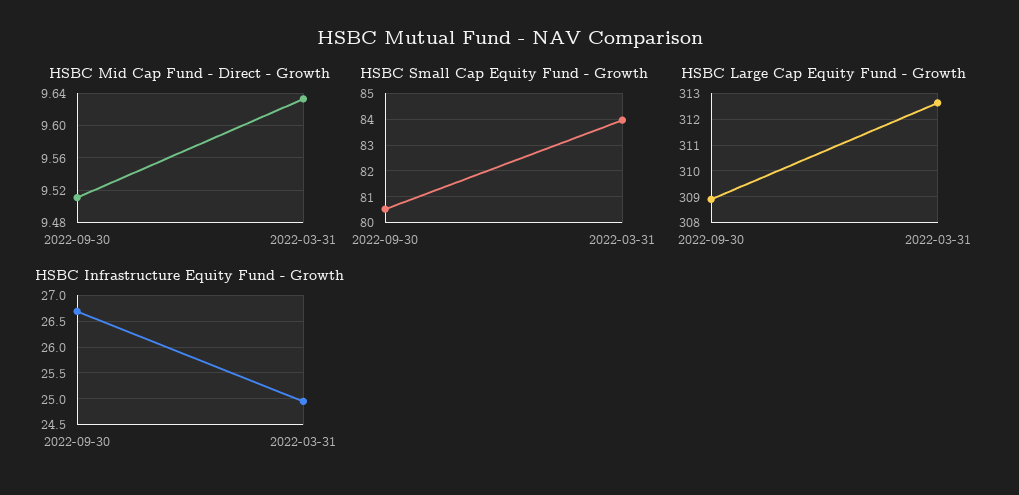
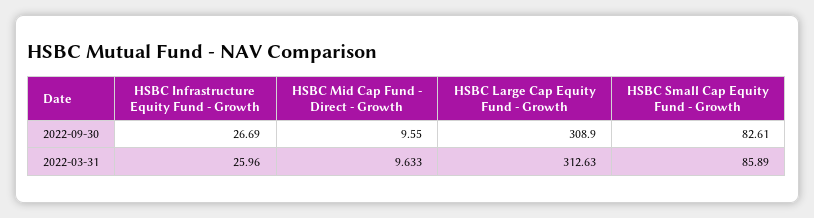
  {
    "HSBC Mid Cap Fund - Direct - Growth": {
-     "2022-09-30": 9.51,
+     "2022-09-30": 9.55,
      "2022-03-31": 9.633
    },
    "HSBC Small Cap Equity Fund - Growth": {
-     "2022-09-30": 80.5,
+     "2022-09-30": 82.61,
-     "2022-03-31": 84
+     "2022-03-31": 85.89
    },
    "HSBC Large Cap Equity Fund - Growth": {
      "2022-09-30": 308.9,
      "2022-03-31": 312.63
    },
    "HSBC Infrastructure Equity Fund - Growth": {
      "2022-09-30": 26.69,
-     "2022-03-31": 25
+     "2022-03-31": 25.96
    }
  }

